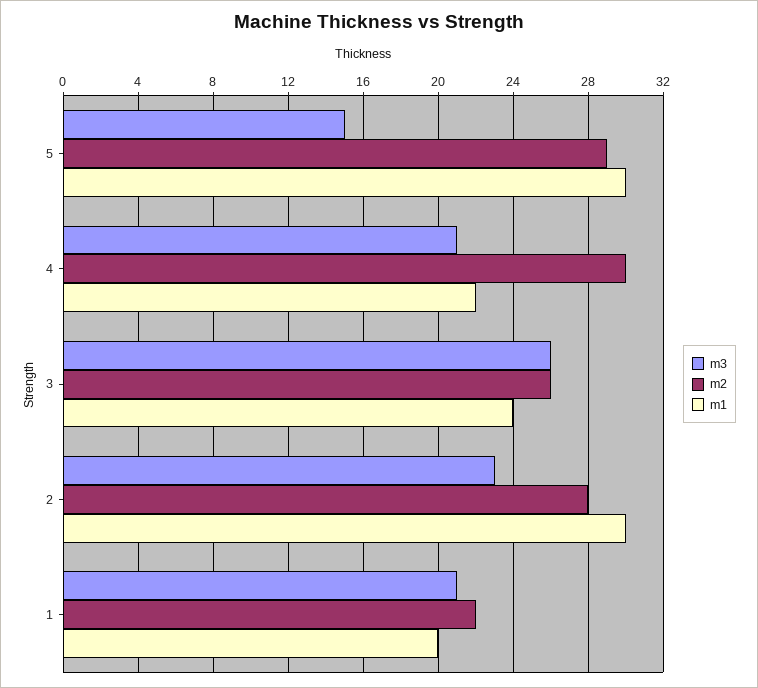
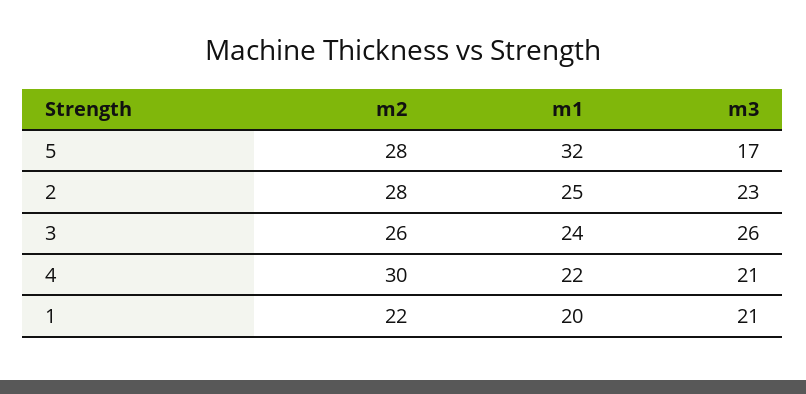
  {
    "m3": {
-     "5": 15,
+     "5": 17,
      "4": 21,
      "3": 26,
      "2": 23,
      "1": 21
    },
    "m2": {
-     "5": 29,
+     "5": 28,
      "4": 30,
      "3": 26,
      "2": 28,
      "1": 22
    },
    "m1": {
-     "5": 30,
+     "5": 32,
      "4": 22,
      "3": 24,
-     "2": 30,
+     "2": 25,
      "1": 20
    }
  }

